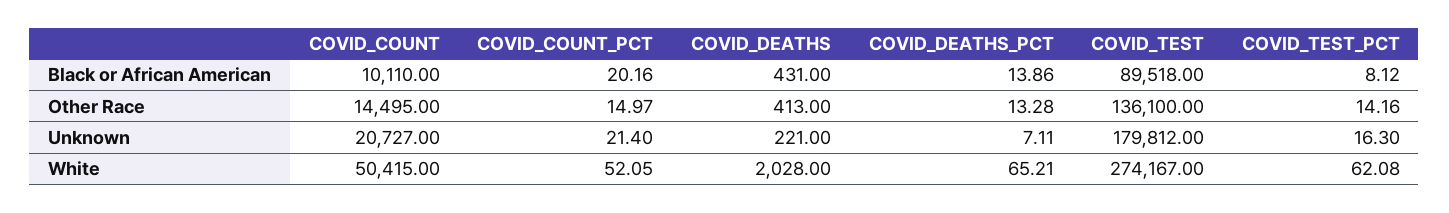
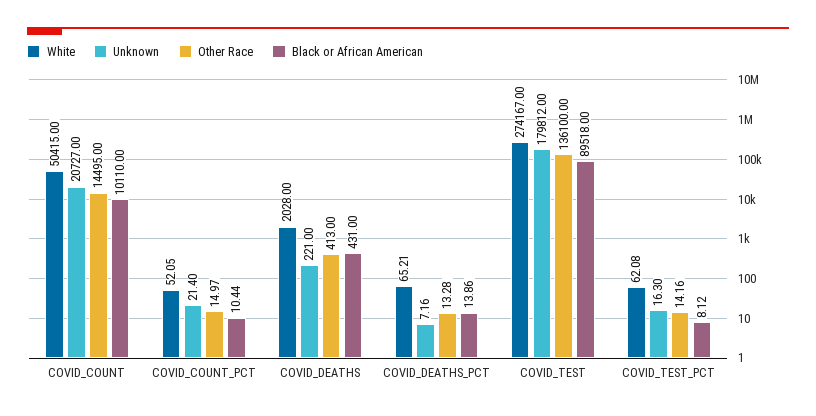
  {
    "Black or African American": {
      "COVID_COUNT": 10110,
-     "COVID_COUNT_PCT": 20.16,
+     "COVID_COUNT_PCT": 10.44,
      "COVID_DEATHS": 431,
      "COVID_DEATHS_PCT": 13.86,
      "COVID_TEST": 89518,
      "COVID_TEST_PCT": 8.12
    },
    "Other Race": {
      "COVID_COUNT": 14495,
      "COVID_COUNT_PCT": 14.97,
      "COVID_DEATHS": 413,
      "COVID_DEATHS_PCT": 13.28,
      "COVID_TEST": 136100,
      "COVID_TEST_PCT": 14.16
    },
    "Unknown": {
      "COVID_COUNT": 20727,
      "COVID_COUNT_PCT": 21.4,
      "COVID_DEATHS": 221,
-     "COVID_DEATHS_PCT": 7.11,
+     "COVID_DEATHS_PCT": 7.16,
      "COVID_TEST": 179812,
      "COVID_TEST_PCT": 16.3
    },
    "White": {
      "COVID_COUNT": 50415,
      "COVID_COUNT_PCT": 52.05,
      "COVID_DEATHS": 2028,
      "COVID_DEATHS_PCT": 65.21,
      "COVID_TEST": 274167,
      "COVID_TEST_PCT": 62.08
    }
  }

